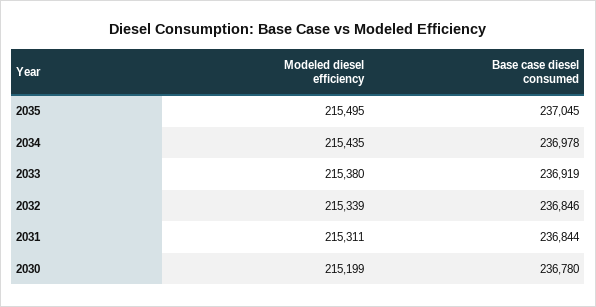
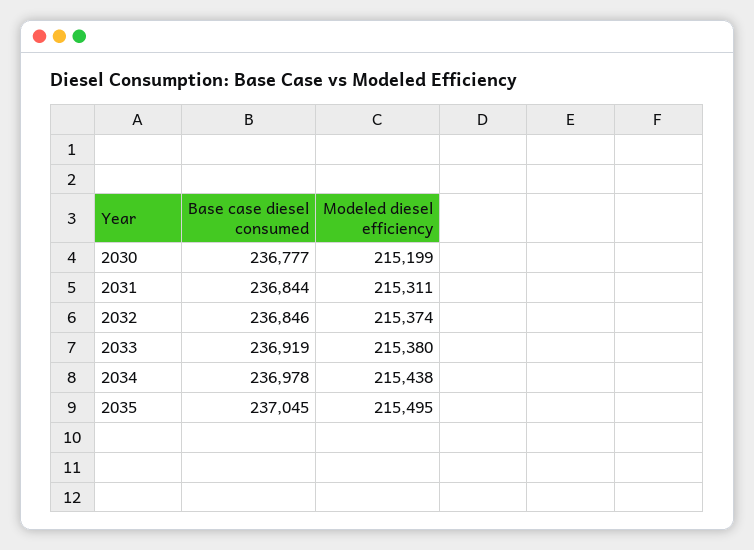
  {
    "Modeled diesel efficiency": {
      "2035": 215495,
-     "2034": 215435,
+     "2034": 215438,
      "2033": 215380,
-     "2032": 215339,
+     "2032": 215374,
      "2031": 215311,
      "2030": 215199
    },
    "Base case diesel consumed": {
      "2035": 237045,
      "2034": 236978,
      "2033": 236919,
      "2032": 236846,
      "2031": 236844,
-     "2030": 236780
+     "2030": 236777
    }
  }

